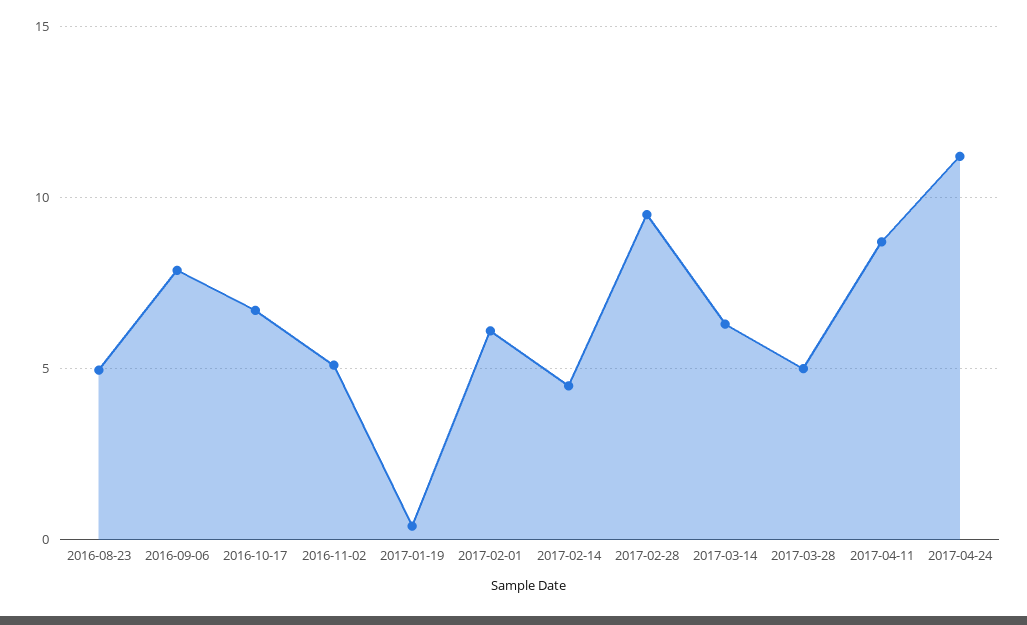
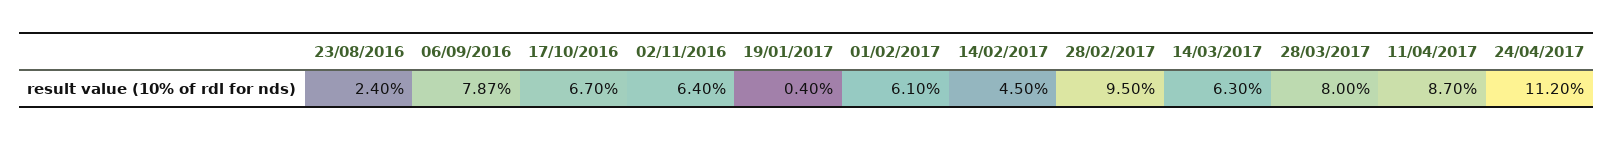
  {
-   "2016-08-23": 5,
+   "2016-08-23": 2.4,
    "2016-09-06": 7.87,
    "2016-10-17": 6.7,
-   "2016-11-02": 5,
+   "2016-11-02": 6.4,
    "2017-01-19": 0.4,
    "2017-02-01": 6.1,
    "2017-02-14": 4.5,
    "2017-02-28": 9.5,
    "2017-03-14": 6.3,
-   "2017-03-28": 5,
+   "2017-03-28": 8,
    "2017-04-11": 8.7,
    "2017-04-24": 11.2
  }

